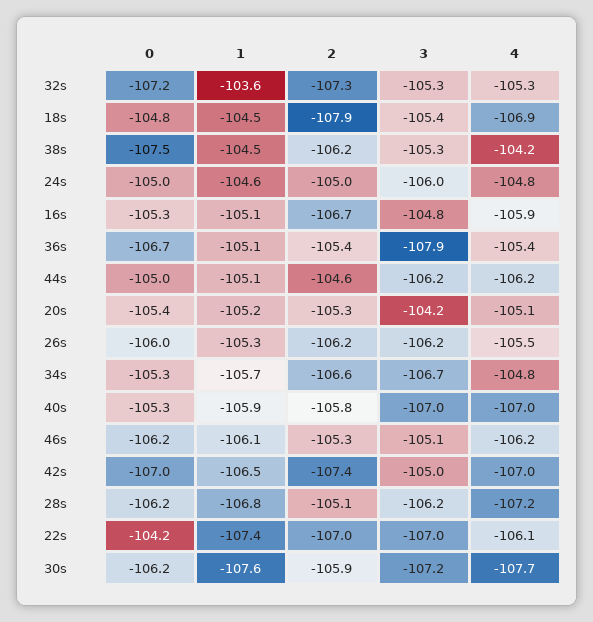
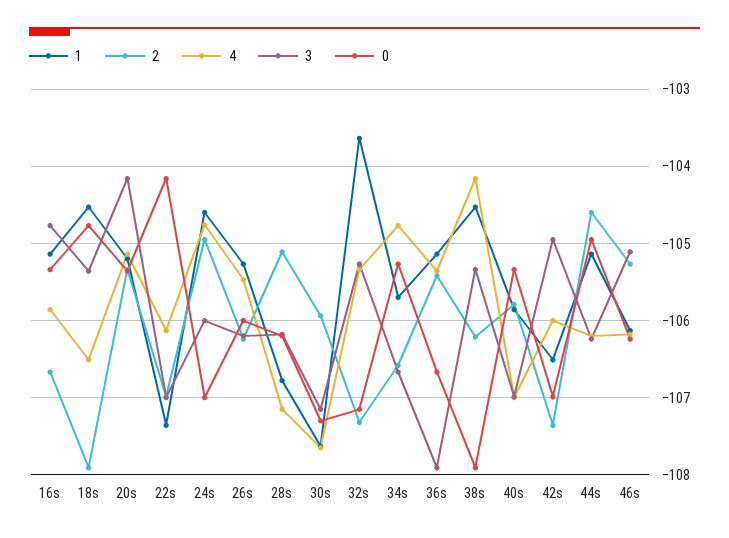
  {
    "0": {
      "32s": -107.2,
      "18s": -104.8,
-     "38s": -107.5,
+     "38s": -107.9,
-     "24s": -105,
+     "24s": -107,
      "16s": -105.3,
      "36s": -106.7,
      "44s": -105,
      "20s": -105.4,
      "26s": -106,
      "34s": -105.3,
      "40s": -105.3,
      "46s": -106.2,
      "42s": -107,
      "28s": -106.2,
      "22s": -104.2,
-     "30s": -106.2
+     "30s": -107.3
    },
    "1": {
      "32s": -103.6,
      "18s": -104.5,
      "38s": -104.5,
      "24s": -104.6,
      "16s": -105.1,
      "36s": -105.1,
      "44s": -105.1,
      "20s": -105.2,
      "26s": -105.3,
      "34s": -105.7,
      "40s": -105.9,
      "46s": -106.1,
      "42s": -106.5,
      "28s": -106.8,
      "22s": -107.4,
      "30s": -107.6
    },
    "2": {
      "32s": -107.3,
      "18s": -107.9,
      "38s": -106.2,
      "24s": -105,
      "16s": -106.7,
      "36s": -105.4,
      "44s": -104.6,
      "20s": -105.3,
      "26s": -106.2,
      "34s": -106.6,
      "40s": -105.8,
      "46s": -105.3,
      "42s": -107.4,
      "28s": -105.1,
      "22s": -107,
      "30s": -105.9
    },
    "3": {
      "32s": -105.3,
      "18s": -105.4,
      "38s": -105.3,
      "24s": -106,
      "16s": -104.8,
      "36s": -107.9,
      "44s": -106.2,
      "20s": -104.2,
      "26s": -106.2,
      "34s": -106.7,
      "40s": -107,
      "46s": -105.1,
      "42s": -105,
      "28s": -106.2,
      "22s": -107,
      "30s": -107.2
    },
    "4": {
      "32s": -105.3,
-     "18s": -106.9,
+     "18s": -106.5,
      "38s": -104.2,
      "24s": -104.8,
      "16s": -105.9,
      "36s": -105.4,
      "44s": -106.2,
      "20s": -105.1,
      "26s": -105.5,
      "34s": -104.8,
      "40s": -107,
      "46s": -106.2,
-     "42s": -107,
+     "42s": -106,
      "28s": -107.2,
      "22s": -106.1,
      "30s": -107.7
    }
  }

